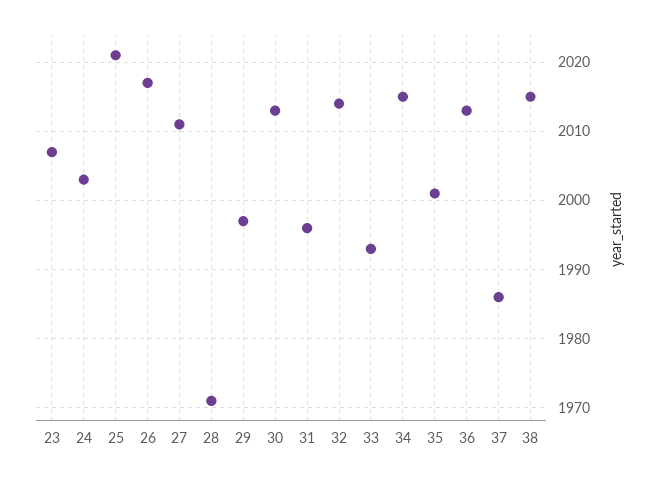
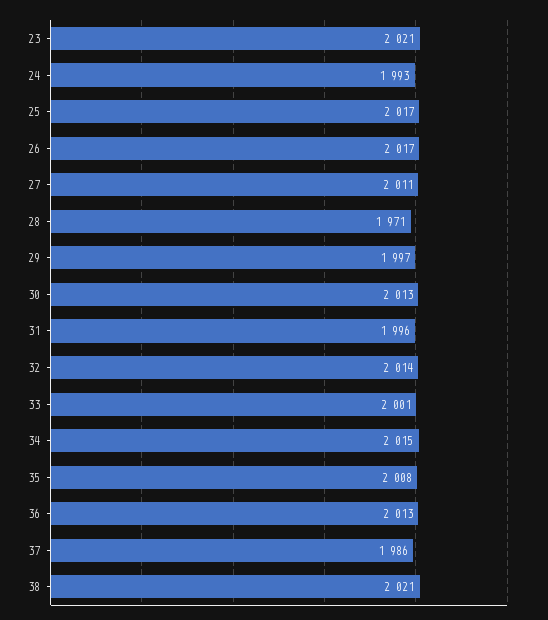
  {
-   "23": 2007,
+   "23": 2021,
-   "24": 2003,
+   "24": 1993,
-   "25": 2021,
+   "25": 2017,
    "26": 2017,
    "27": 2011,
    "28": 1971,
    "29": 1997,
    "30": 2013,
    "31": 1996,
    "32": 2014,
-   "33": 1993,
+   "33": 2001,
    "34": 2015,
-   "35": 2001,
+   "35": 2008,
    "36": 2013,
    "37": 1986,
-   "38": 2015
+   "38": 2021
  }

